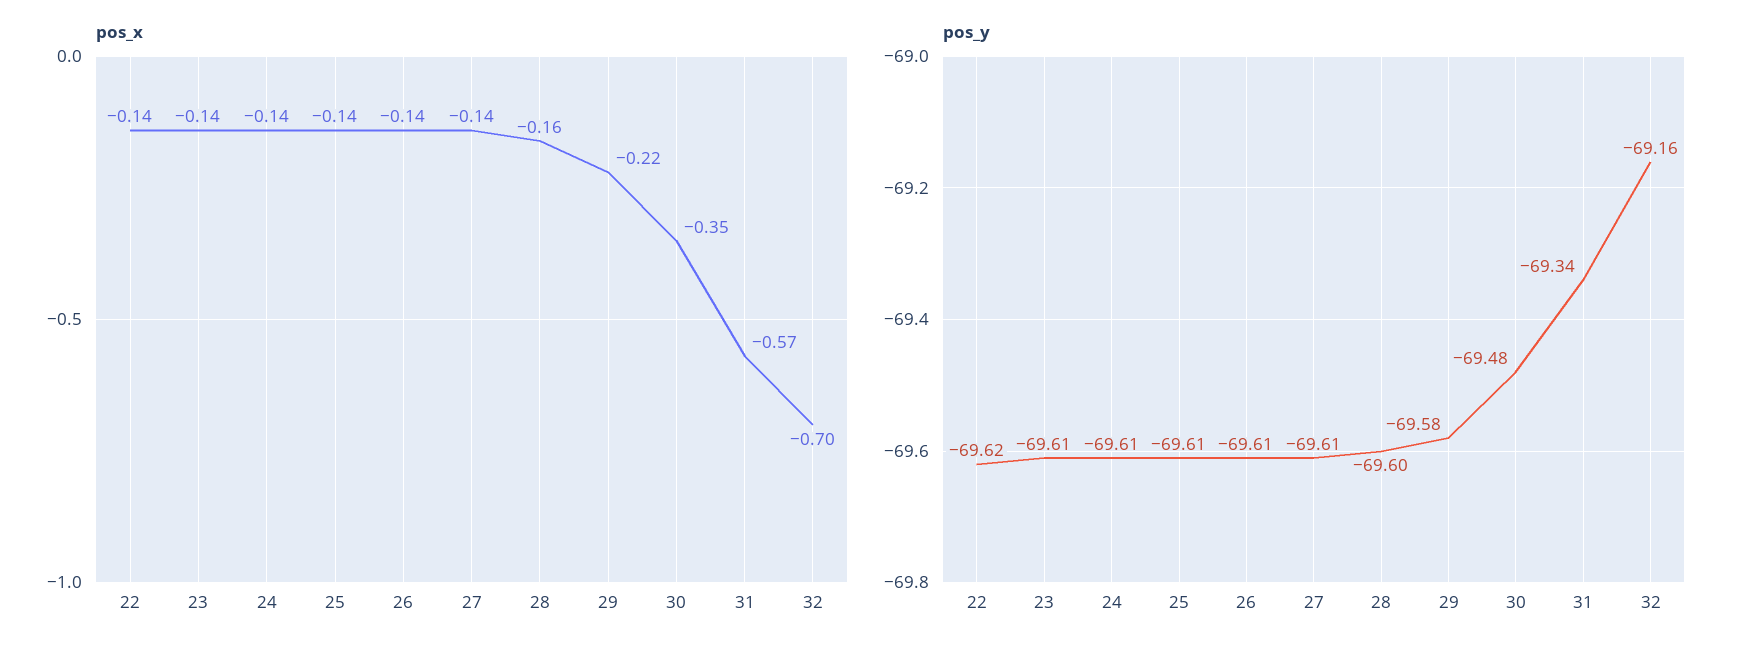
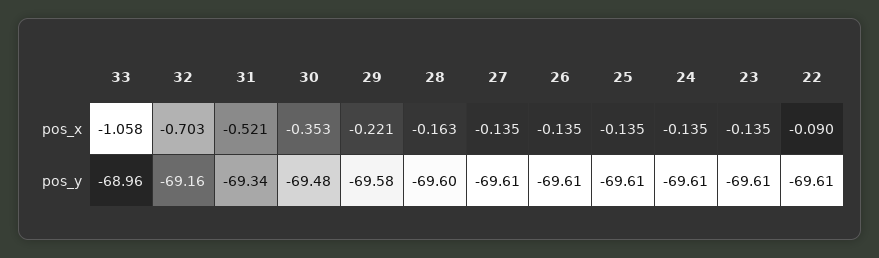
  {
    "pos_x": {
-     "22": -0.14,
+     "22": -0.09,
      "23": -0.135,
      "24": -0.135,
      "25": -0.135,
      "26": -0.135,
      "27": -0.135,
      "28": -0.163,
      "29": -0.221,
      "30": -0.353,
-     "31": -0.57,
+     "31": -0.521,
-     "32": -0.703
+     "32": -0.703,
+     "33": -1.058
    },
    "pos_y": {
-     "22": -69.62,
+     "22": -69.61,
      "23": -69.61,
      "24": -69.61,
      "25": -69.61,
      "26": -69.61,
      "27": -69.61,
      "28": -69.6,
      "29": -69.58,
      "30": -69.48,
      "31": -69.34,
-     "32": -69.16
+     "32": -69.16,
+     "33": -68.96
    }
  }

